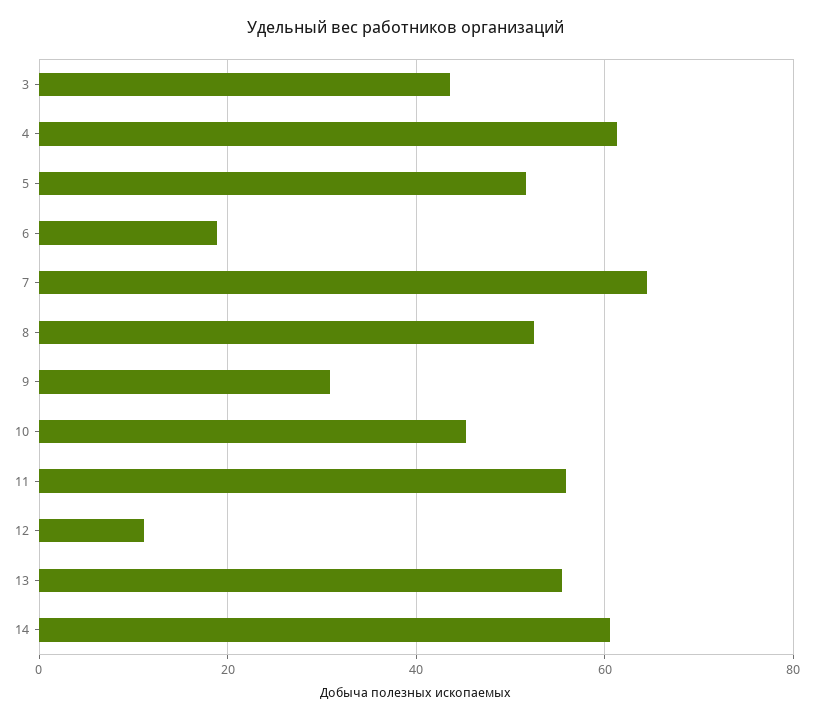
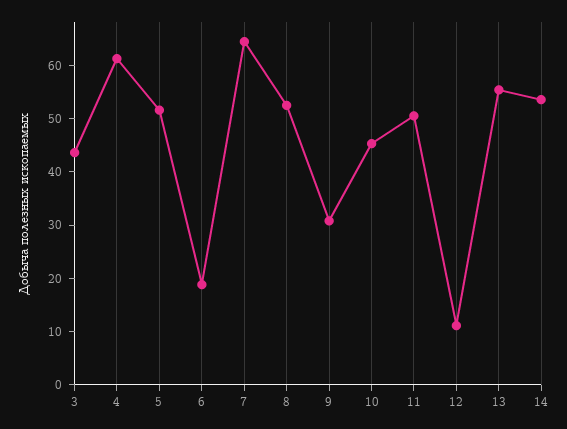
  {
    "3": 44,
    "4": 62,
    "5": 52,
    "6": 18,
    "7": 64,
    "8": 52,
    "9": 30,
    "10": 46,
-   "11": 56,
+   "11": 50,
    "12": 12,
    "13": 56,
-   "14": 60
+   "14": 54
  }

